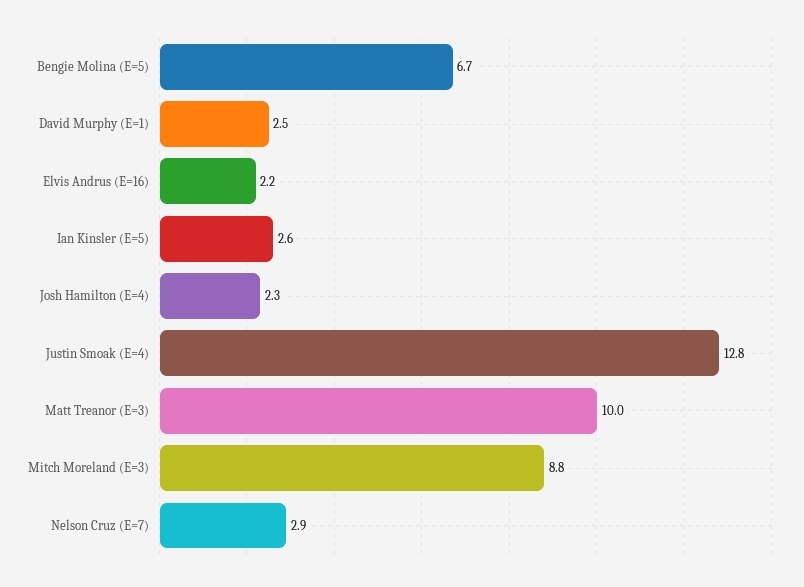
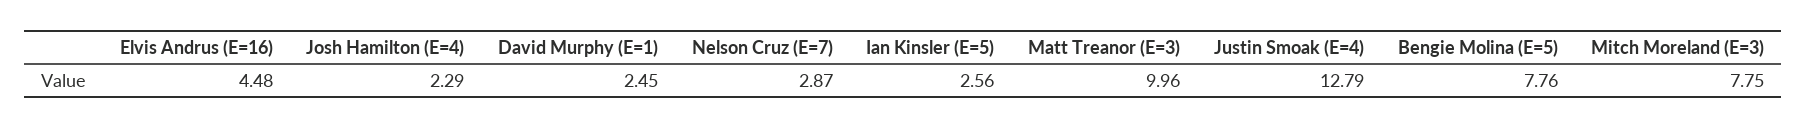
  {
-   "Bengie Molina (E=5)": 6.7,
+   "Bengie Molina (E=5)": 7.76,
    "David Murphy (E=1)": 2.45,
-   "Elvis Andrus (E=16)": 2.2,
+   "Elvis Andrus (E=16)": 4.48,
    "Ian Kinsler (E=5)": 2.56,
    "Josh Hamilton (E=4)": 2.29,
    "Justin Smoak (E=4)": 12.79,
    "Matt Treanor (E=3)": 9.96,
-   "Mitch Moreland (E=3)": 8.8,
+   "Mitch Moreland (E=3)": 7.75,
    "Nelson Cruz (E=7)": 2.87
  }

